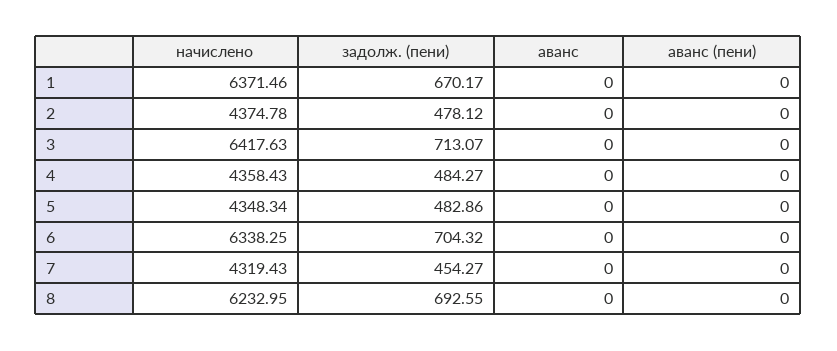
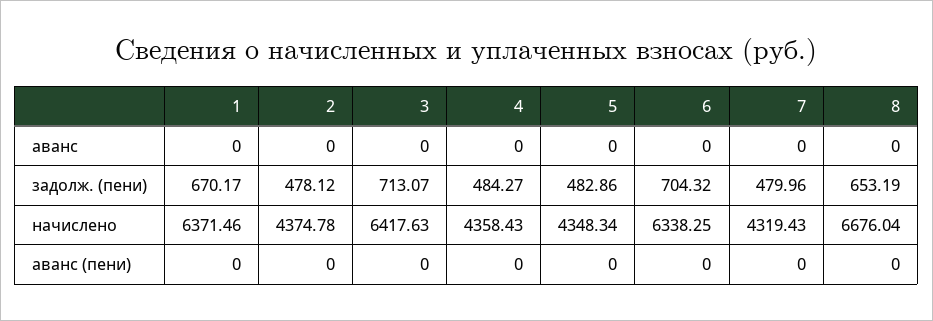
  {
    "начислено": {
      "1": 6371.46,
      "2": 4374.78,
      "3": 6417.63,
      "4": 4358.43,
      "5": 4348.34,
      "6": 6338.25,
      "7": 4319.43,
-     "8": 6232.95
+     "8": 6676.04
    },
    "задолж. (пени)": {
      "1": 670.17,
      "2": 478.12,
      "3": 713.07,
      "4": 484.27,
      "5": 482.86,
      "6": 704.32,
-     "7": 454.27,
+     "7": 479.96,
-     "8": 692.55
+     "8": 653.19
    },
    "аванс": {
      "1": 0,
      "2": 0,
      "3": 0,
      "4": 0,
      "5": 0,
      "6": 0,
      "7": 0,
      "8": 0
    },
    "аванс (пени)": {
      "1": 0,
      "2": 0,
      "3": 0,
      "4": 0,
      "5": 0,
      "6": 0,
      "7": 0,
      "8": 0
    }
  }

